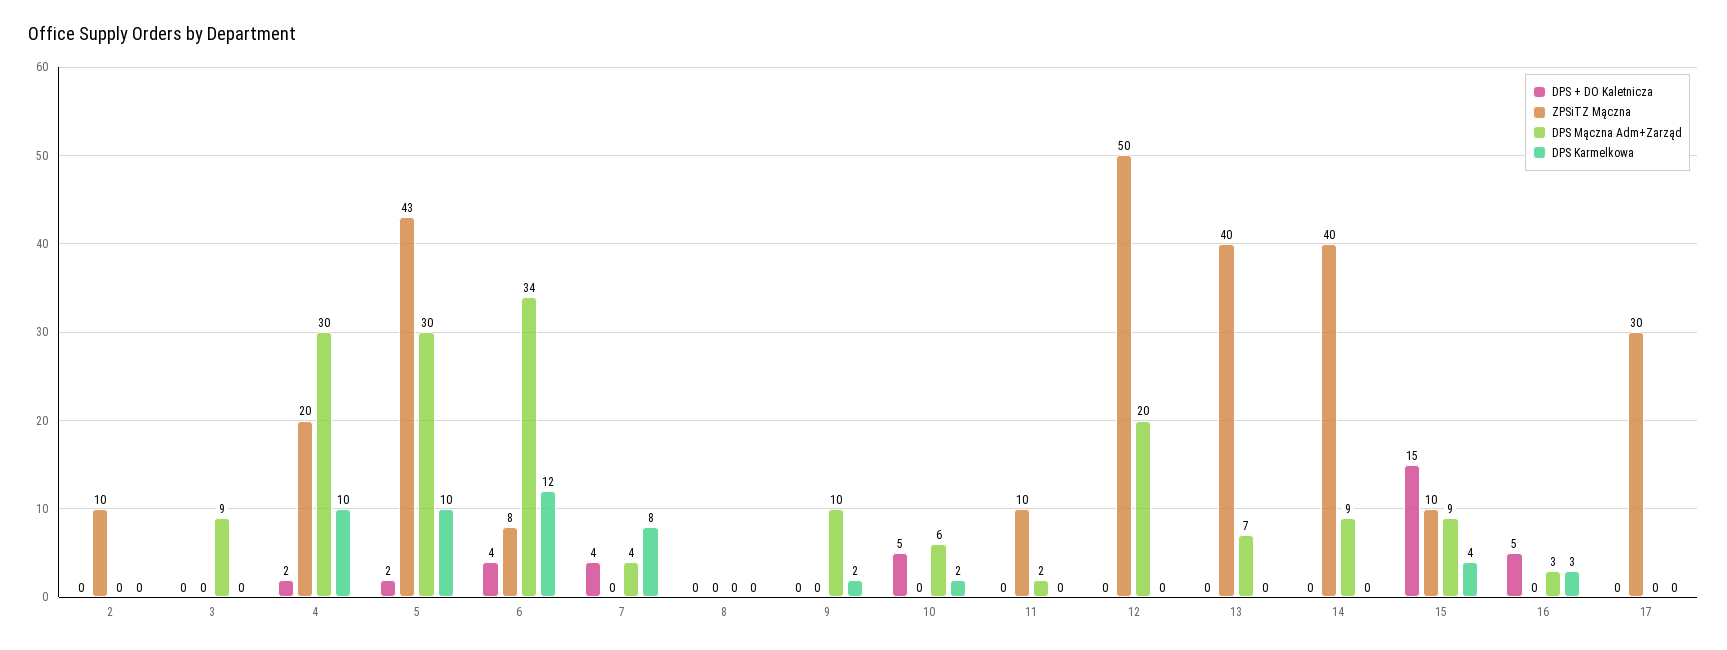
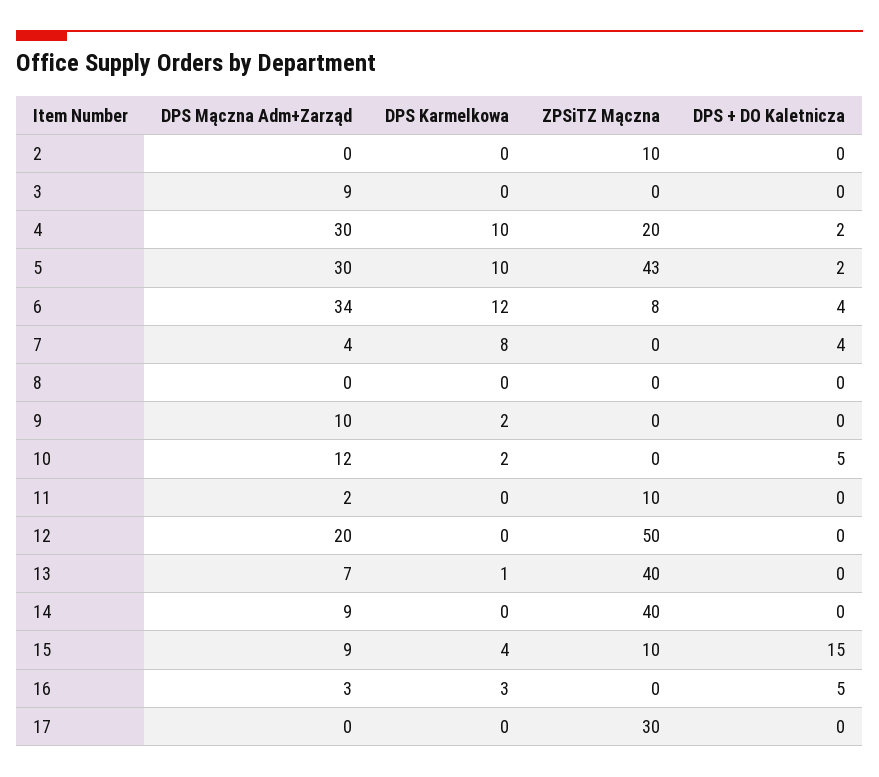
  {
    "DPS + DO Kaletnicza": {
      "2": 0,
      "3": 0,
      "4": 2,
      "5": 2,
      "6": 4,
      "7": 4,
      "8": 0,
      "9": 0,
      "10": 5,
      "11": 0,
      "12": 0,
      "13": 0,
      "14": 0,
      "15": 15,
      "16": 5,
      "17": 0
    },
    "ZPSiTZ Mączna": {
      "2": 10,
      "3": 0,
      "4": 20,
      "5": 43,
      "6": 8,
      "7": 0,
      "8": 0,
      "9": 0,
      "10": 0,
      "11": 10,
      "12": 50,
      "13": 40,
      "14": 40,
      "15": 10,
      "16": 0,
      "17": 30
    },
    "DPS Mączna Adm+Zarząd": {
      "2": 0,
      "3": 9,
      "4": 30,
      "5": 30,
      "6": 34,
      "7": 4,
      "8": 0,
      "9": 10,
-     "10": 6,
+     "10": 12,
      "11": 2,
      "12": 20,
      "13": 7,
      "14": 9,
      "15": 9,
      "16": 3,
      "17": 0
    },
    "DPS Karmelkowa": {
      "2": 0,
      "3": 0,
      "4": 10,
      "5": 10,
      "6": 12,
      "7": 8,
      "8": 0,
      "9": 2,
      "10": 2,
      "11": 0,
      "12": 0,
-     "13": 0,
+     "13": 1,
      "14": 0,
      "15": 4,
      "16": 3,
      "17": 0
    }
  }

